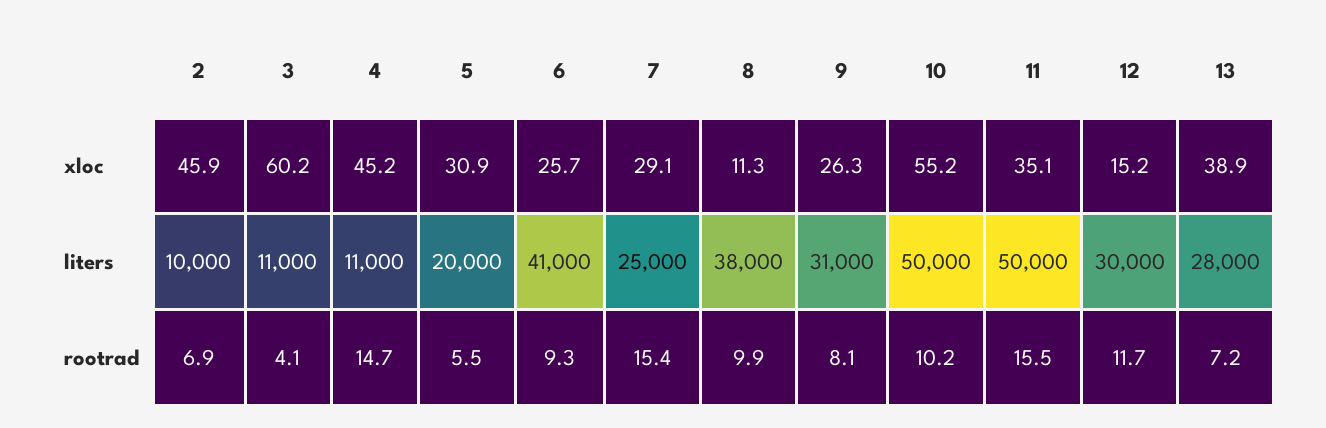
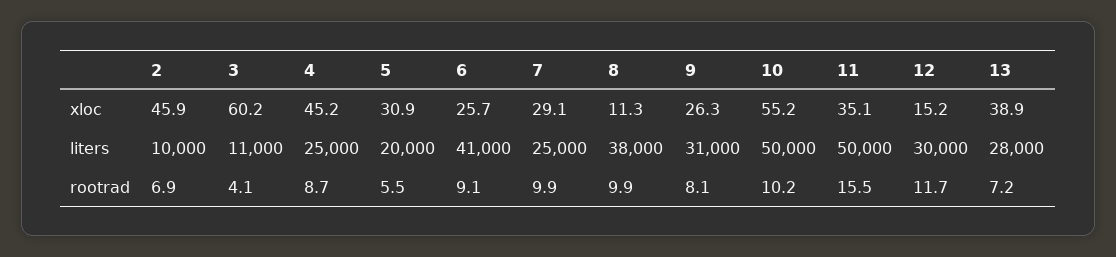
  {
    "2": {
      "xloc": 45.9,
      "liters": 10000,
      "rootrad": 6.9
    },
    "3": {
      "xloc": 60.2,
      "liters": 11000,
      "rootrad": 4.1
    },
    "4": {
      "xloc": 45.2,
-     "liters": 11000,
+     "liters": 25000,
-     "rootrad": 14.7
+     "rootrad": 8.7
    },
    "5": {
      "xloc": 30.9,
      "liters": 20000,
      "rootrad": 5.5
    },
    "6": {
      "xloc": 25.7,
      "liters": 41000,
-     "rootrad": 9.3
+     "rootrad": 9.1
    },
    "7": {
      "xloc": 29.1,
      "liters": 25000,
-     "rootrad": 15.4
+     "rootrad": 9.9
    },
    "8": {
      "xloc": 11.3,
      "liters": 38000,
      "rootrad": 9.9
    },
    "9": {
      "xloc": 26.3,
      "liters": 31000,
      "rootrad": 8.1
    },
    "10": {
      "xloc": 55.2,
      "liters": 50000,
      "rootrad": 10.2
    },
    "11": {
      "xloc": 35.1,
      "liters": 50000,
      "rootrad": 15.5
    },
    "12": {
      "xloc": 15.2,
      "liters": 30000,
      "rootrad": 11.7
    },
    "13": {
      "xloc": 38.9,
      "liters": 28000,
      "rootrad": 7.2
    }
  }

